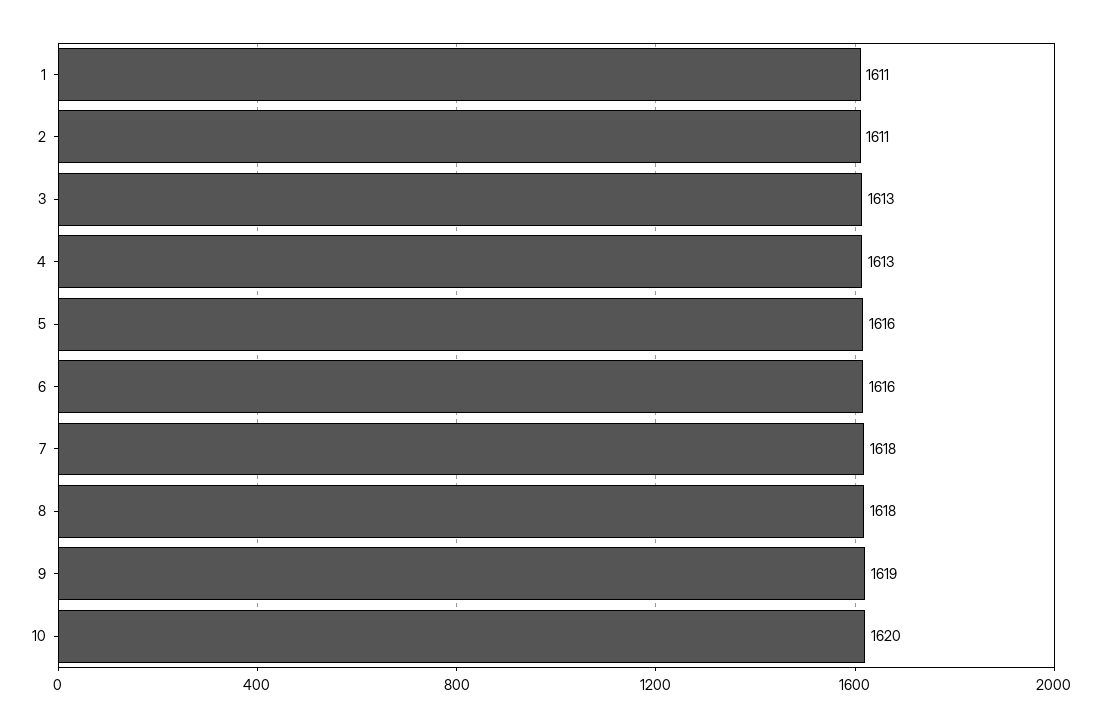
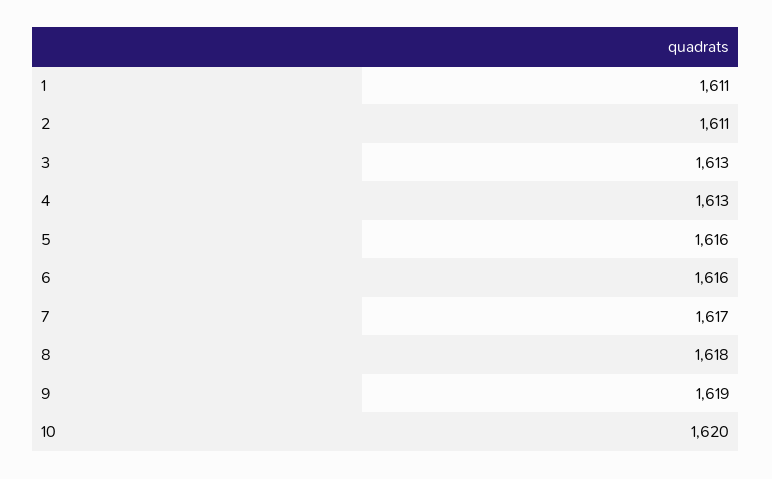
  {
    "1": 1611,
    "2": 1611,
    "3": 1613,
    "4": 1613,
    "5": 1616,
    "6": 1616,
-   "7": 1618,
+   "7": 1617,
    "8": 1618,
    "9": 1619,
    "10": 1620
  }

